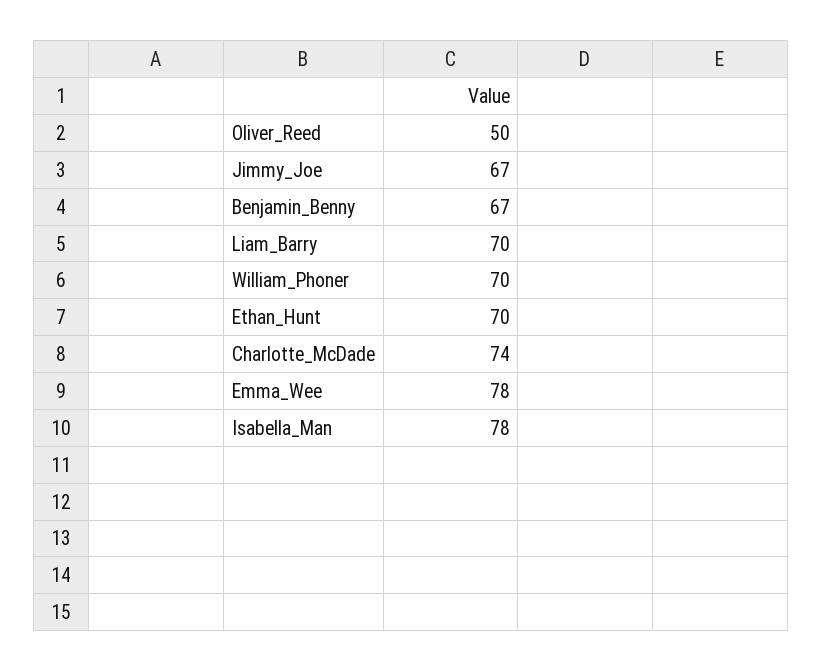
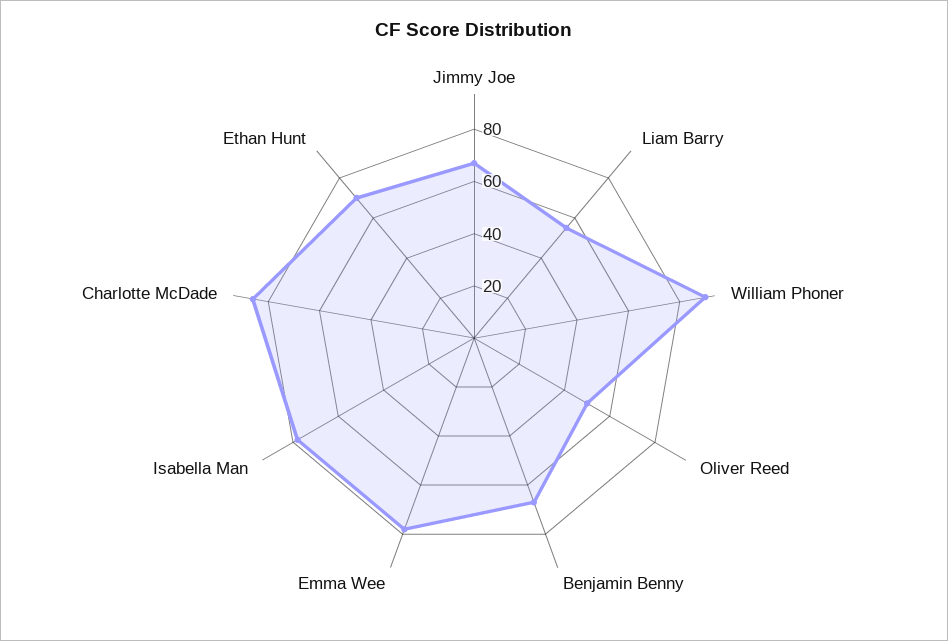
  {
    "Oliver_Reed": 50,
    "Jimmy_Joe": 67,
    "Benjamin_Benny": 67,
-   "Liam_Barry": 70,
+   "Liam_Barry": 55,
-   "William_Phoner": 70,
+   "William_Phoner": 90,
    "Ethan_Hunt": 70,
-   "Charlotte_McDade": 74,
+   "Charlotte_McDade": 85,
    "Emma_Wee": 78,
    "Isabella_Man": 78
  }

